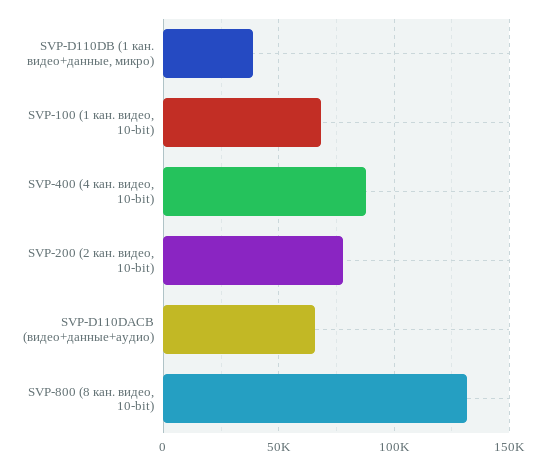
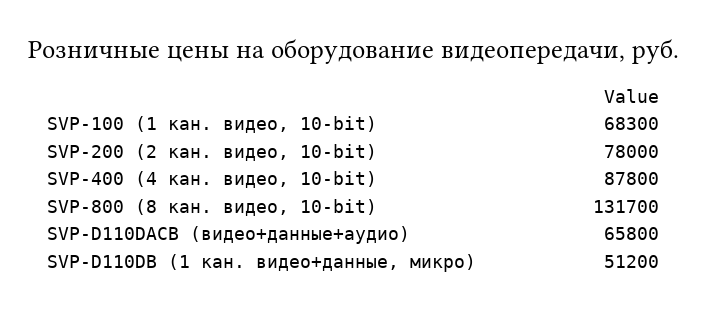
  {
-   "SVP-D110DB (1 кан. видео+данные, микро)": 40000,
+   "SVP-D110DB (1 кан. видео+данные, микро)": 51200,
    "SVP-100 (1 кан. видео, 10-bit)": 68300,
    "SVP-400 (4 кан. видео, 10-bit)": 87800,
    "SVP-200 (2 кан. видео, 10-bit)": 78000,
    "SVP-D110DACB (видео+данные+аудио)": 65800,
    "SVP-800 (8 кан. видео, 10-bit)": 131700
  }

